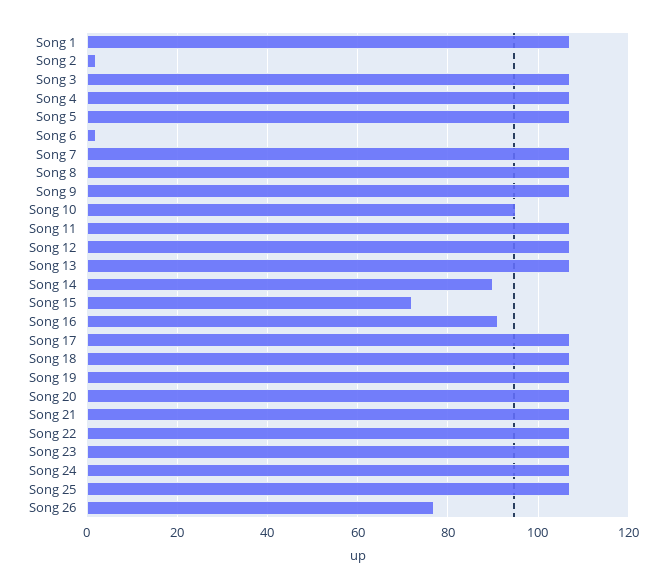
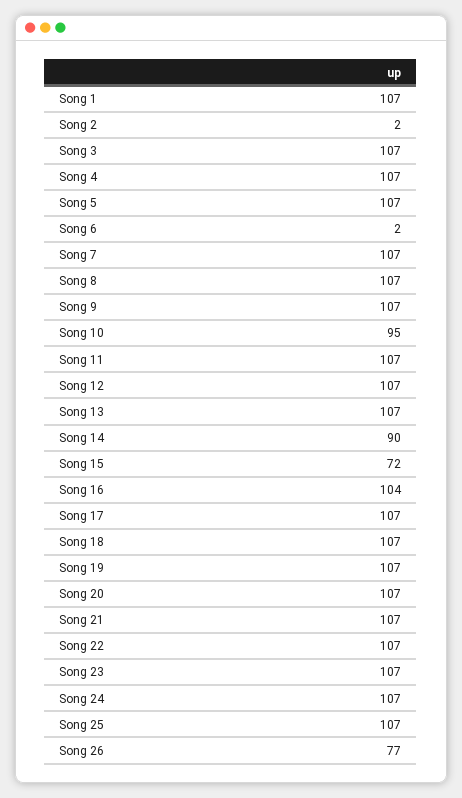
  {
    "Song 1": 107,
    "Song 2": 2,
    "Song 3": 107,
    "Song 4": 107,
    "Song 5": 107,
    "Song 6": 2,
    "Song 7": 107,
    "Song 8": 107,
    "Song 9": 107,
    "Song 10": 95,
    "Song 11": 107,
    "Song 12": 107,
    "Song 13": 107,
    "Song 14": 90,
    "Song 15": 72,
-   "Song 16": 90,
+   "Song 16": 104,
    "Song 17": 107,
    "Song 18": 107,
    "Song 19": 107,
    "Song 20": 107,
    "Song 21": 107,
    "Song 22": 107,
    "Song 23": 107,
    "Song 24": 107,
    "Song 25": 107,
    "Song 26": 77
  }

